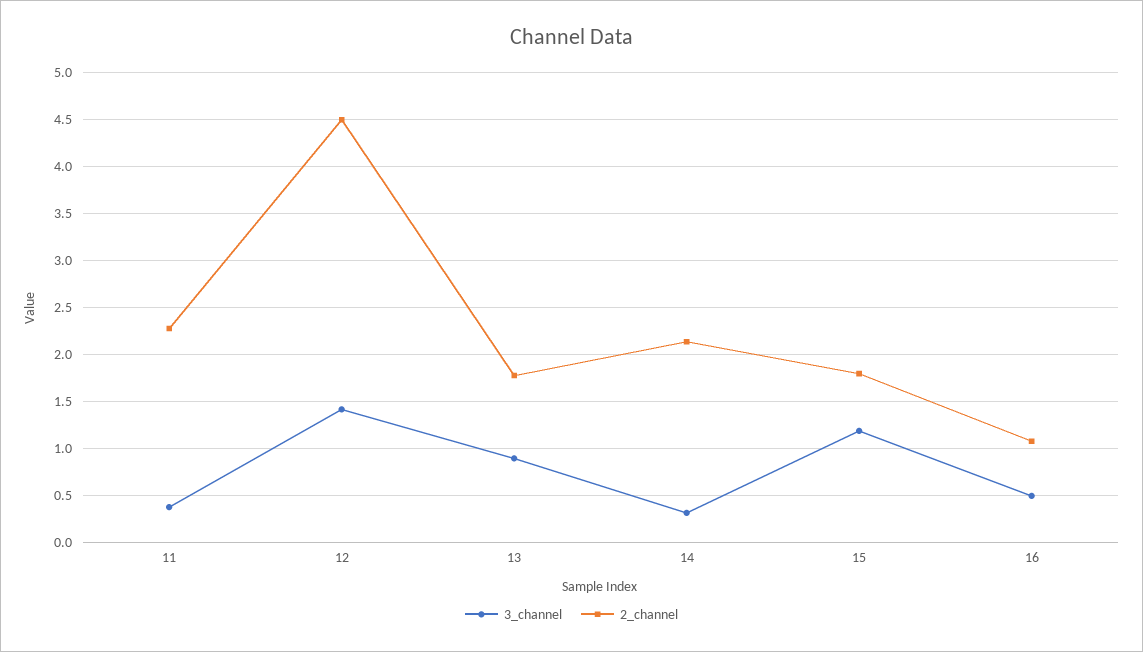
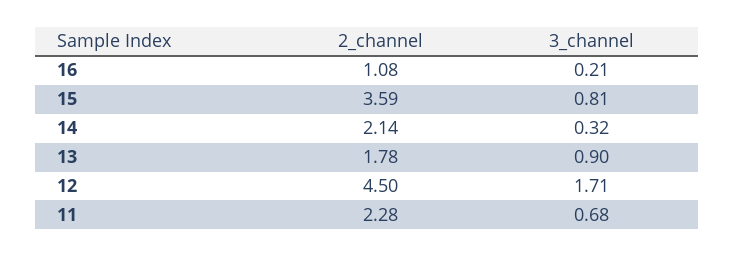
  {
    "3_channel": {
-     "11": 0.4,
+     "11": 0.68,
-     "12": 1.4,
+     "12": 1.71,
      "13": 0.9,
      "14": 0.32,
-     "15": 1.2,
+     "15": 0.81,
-     "16": 0.5
+     "16": 0.21
    },
    "2_channel": {
      "11": 2.28,
      "12": 4.5,
      "13": 1.78,
      "14": 2.14,
-     "15": 1.8,
+     "15": 3.59,
      "16": 1.08
    }
  }

